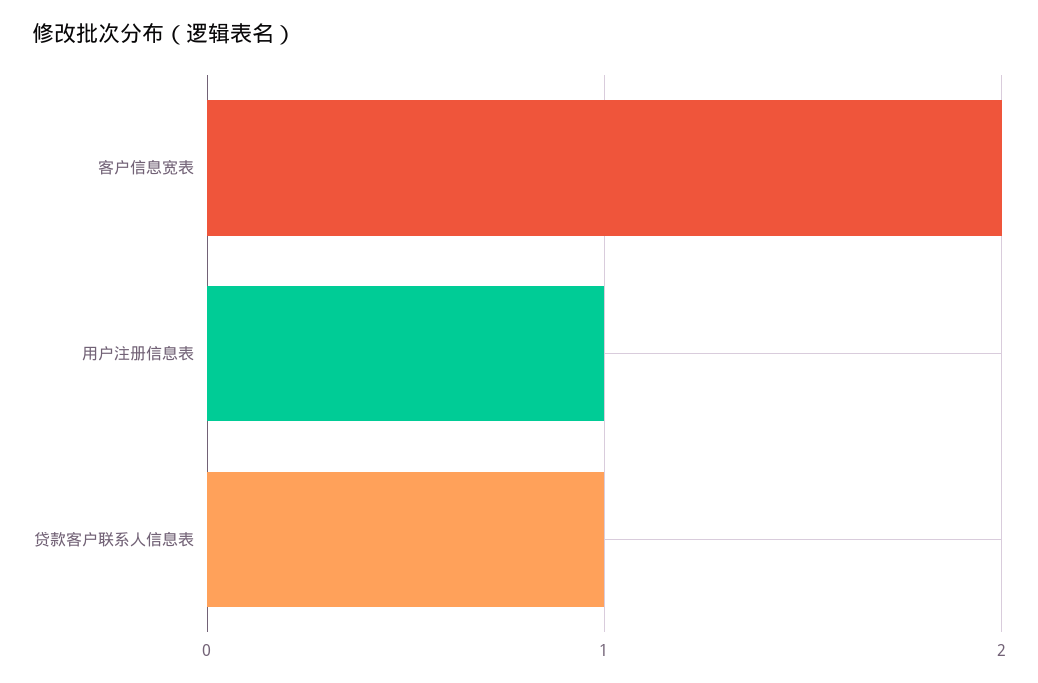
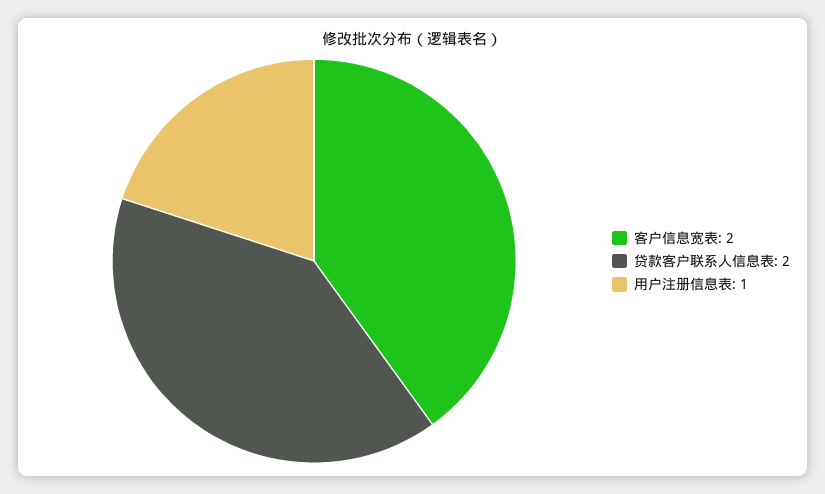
  {
    "客户信息宽表": 2,
    "用户注册信息表": 1,
-   "贷款客户联系人信息表": 1
+   "贷款客户联系人信息表": 2
  }

